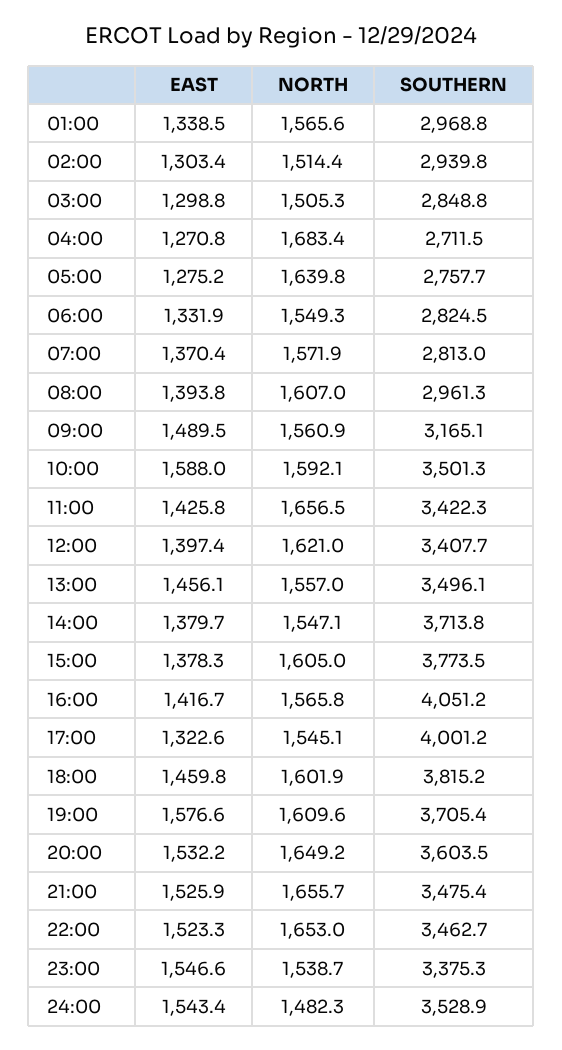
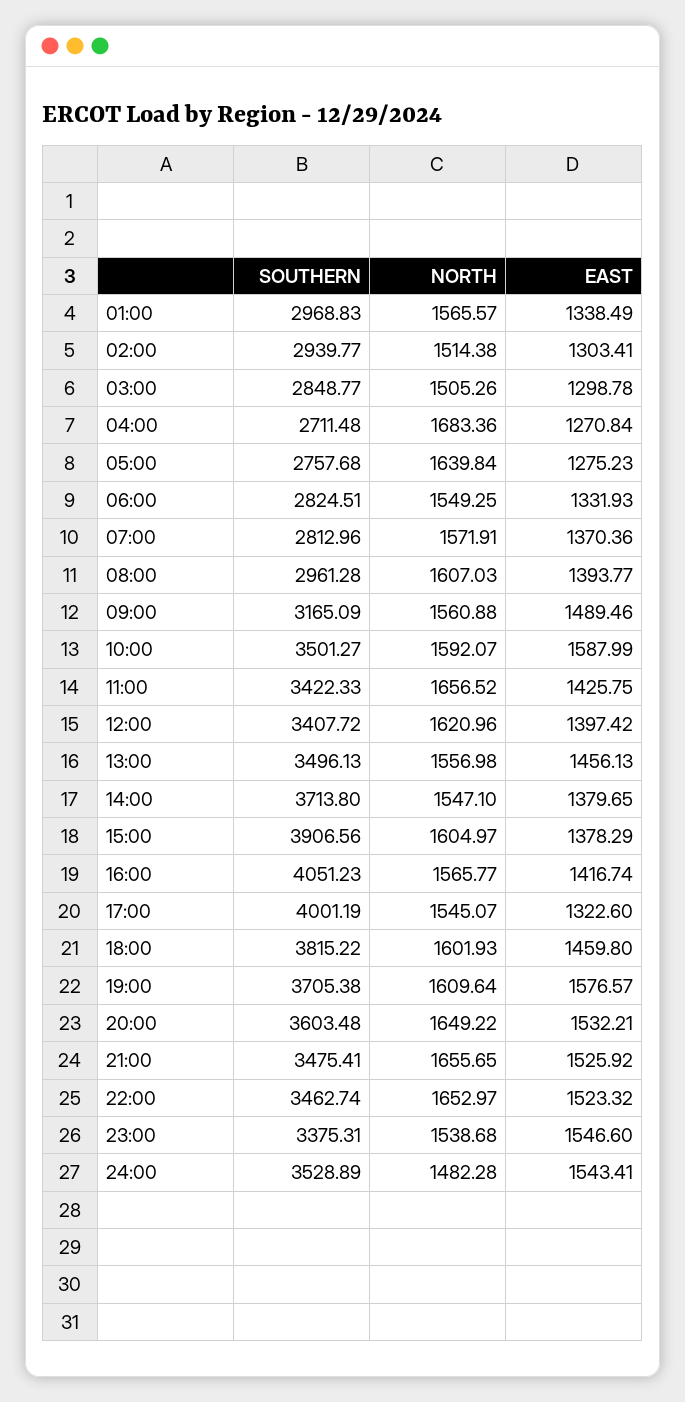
  {
    "EAST": {
      "01:00": 1338.49,
      "02:00": 1303.41,
      "03:00": 1298.78,
      "04:00": 1270.84,
      "05:00": 1275.23,
      "06:00": 1331.93,
      "07:00": 1370.36,
      "08:00": 1393.77,
      "09:00": 1489.46,
      "10:00": 1587.99,
      "11:00": 1425.75,
      "12:00": 1397.42,
      "13:00": 1456.13,
      "14:00": 1379.65,
      "15:00": 1378.29,
      "16:00": 1416.74,
      "17:00": 1322.6,
      "18:00": 1459.8,
      "19:00": 1576.57,
      "20:00": 1532.21,
      "21:00": 1525.92,
      "22:00": 1523.32,
      "23:00": 1546.6,
      "24:00": 1543.41
    },
    "NORTH": {
      "01:00": 1565.57,
      "02:00": 1514.38,
      "03:00": 1505.26,
      "04:00": 1683.36,
      "05:00": 1639.84,
      "06:00": 1549.25,
      "07:00": 1571.91,
      "08:00": 1607.03,
      "09:00": 1560.88,
      "10:00": 1592.07,
      "11:00": 1656.52,
      "12:00": 1620.96,
      "13:00": 1556.98,
      "14:00": 1547.1,
      "15:00": 1604.97,
      "16:00": 1565.77,
      "17:00": 1545.07,
      "18:00": 1601.93,
      "19:00": 1609.64,
      "20:00": 1649.22,
      "21:00": 1655.65,
      "22:00": 1652.97,
      "23:00": 1538.68,
      "24:00": 1482.28
    },
    "SOUTHERN": {
      "01:00": 2968.83,
      "02:00": 2939.77,
      "03:00": 2848.77,
      "04:00": 2711.48,
      "05:00": 2757.68,
      "06:00": 2824.51,
      "07:00": 2812.96,
      "08:00": 2961.28,
      "09:00": 3165.09,
      "10:00": 3501.27,
      "11:00": 3422.33,
      "12:00": 3407.72,
      "13:00": 3496.13,
      "14:00": 3713.8,
-     "15:00": 3773.5,
+     "15:00": 3906.56,
      "16:00": 4051.23,
      "17:00": 4001.19,
      "18:00": 3815.22,
      "19:00": 3705.38,
      "20:00": 3603.48,
      "21:00": 3475.41,
      "22:00": 3462.74,
      "23:00": 3375.31,
      "24:00": 3528.89
    }
  }

